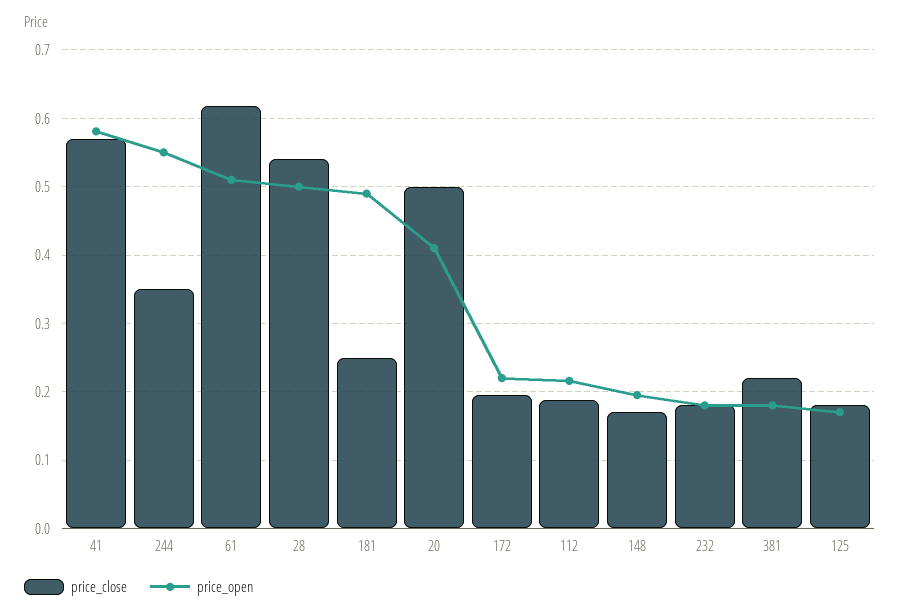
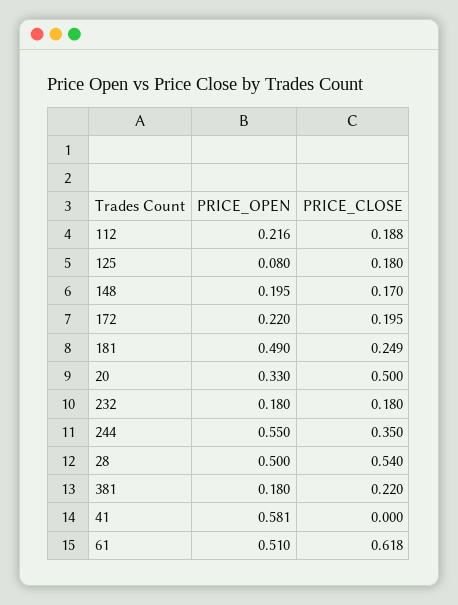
  {
    "price_close": {
-     "41": 0.57,
+     "41": 0,
      "244": 0.35,
      "61": 0.618,
      "28": 0.54,
      "181": 0.249,
      "20": 0.5,
      "172": 0.195,
      "112": 0.188,
      "148": 0.17,
      "232": 0.18,
      "381": 0.22,
      "125": 0.18
    },
    "price_open": {
      "41": 0.581,
      "244": 0.55,
      "61": 0.51,
      "28": 0.5,
      "181": 0.49,
-     "20": 0.41,
+     "20": 0.33,
      "172": 0.22,
      "112": 0.216,
      "148": 0.195,
      "232": 0.18,
      "381": 0.18,
-     "125": 0.17
+     "125": 0.08
    }
  }

